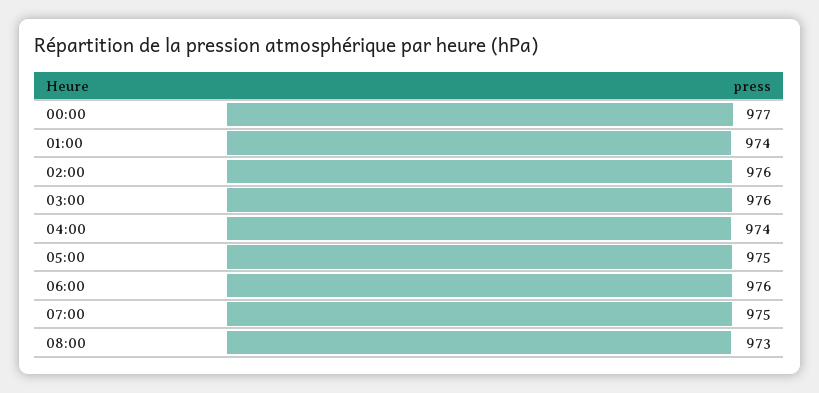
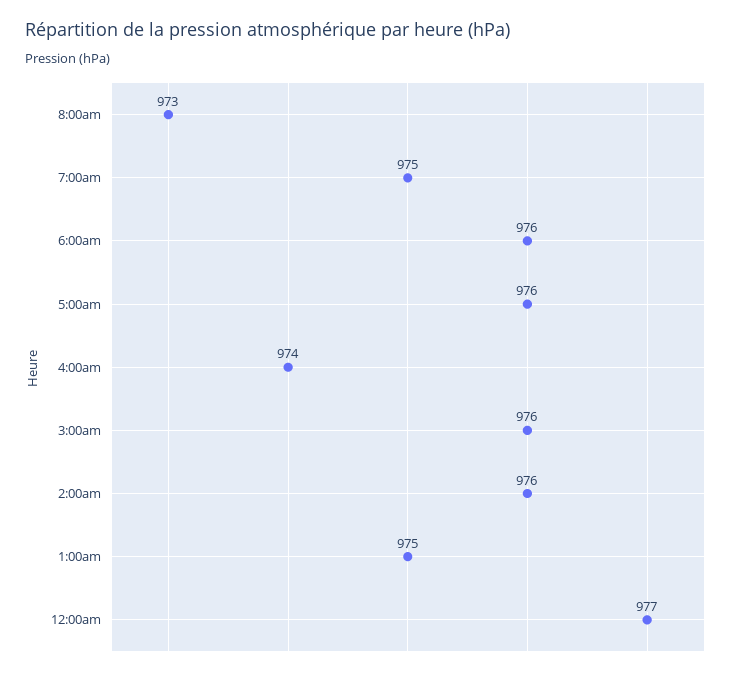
  {
    "00:00": 977,
-   "01:00": 974,
+   "01:00": 975,
    "02:00": 976,
    "03:00": 976,
    "04:00": 974,
-   "05:00": 975,
+   "05:00": 976,
    "06:00": 976,
    "07:00": 975,
    "08:00": 973
  }

